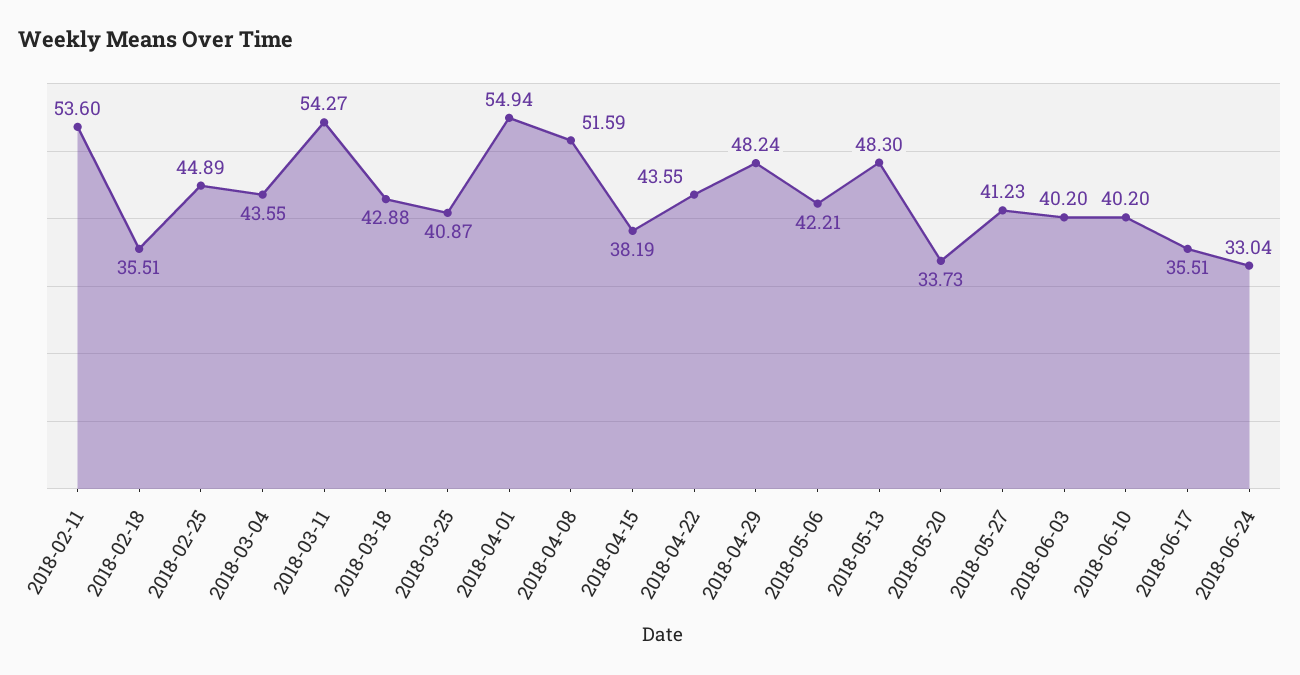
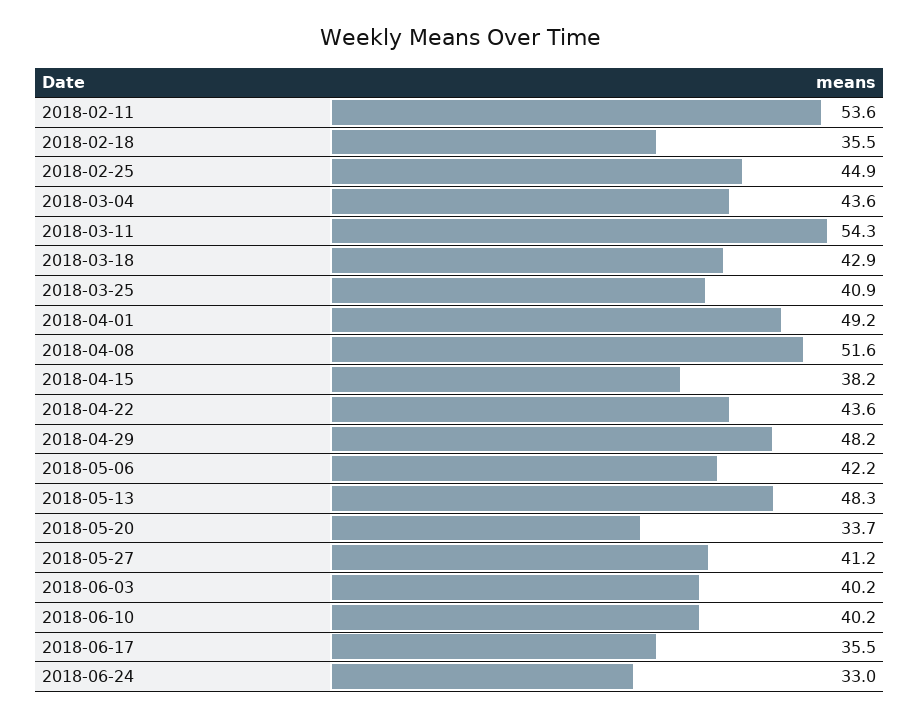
  {
    "2018-02-11": 53.6,
    "2018-02-18": 35.51,
    "2018-02-25": 44.89,
    "2018-03-04": 43.55,
    "2018-03-11": 54.27,
    "2018-03-18": 42.88,
    "2018-03-25": 40.87,
-   "2018-04-01": 54.94,
+   "2018-04-01": 49.2,
    "2018-04-08": 51.59,
    "2018-04-15": 38.19,
    "2018-04-22": 43.55,
    "2018-04-29": 48.24,
    "2018-05-06": 42.21,
    "2018-05-13": 48.3,
    "2018-05-20": 33.73,
    "2018-05-27": 41.23,
    "2018-06-03": 40.2,
    "2018-06-10": 40.2,
    "2018-06-17": 35.51,
    "2018-06-24": 33.04
  }

